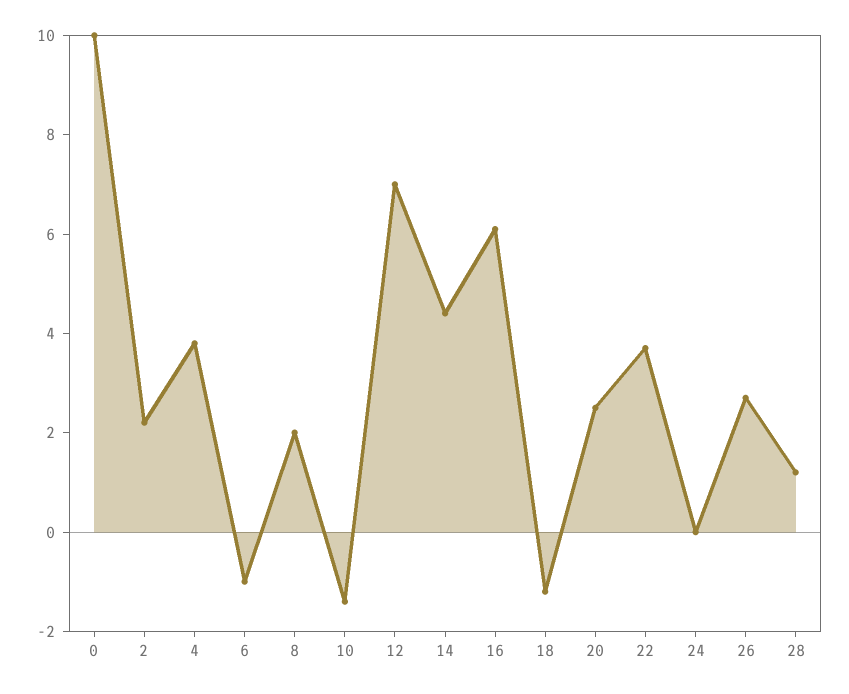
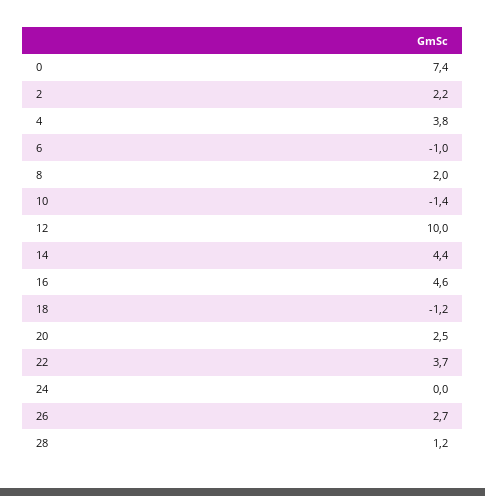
  {
-   "0": 10,
+   "0": 7.4,
    "2": 2.2,
    "4": 3.8,
    "6": -1,
    "8": 2,
    "10": -1.4,
-   "12": 7,
+   "12": 10,
    "14": 4.4,
-   "16": 6,
+   "16": 4.6,
    "18": -1.2,
    "20": 2.5,
    "22": 3.7,
    "24": 0,
    "26": 2.7,
    "28": 1.2
  }

